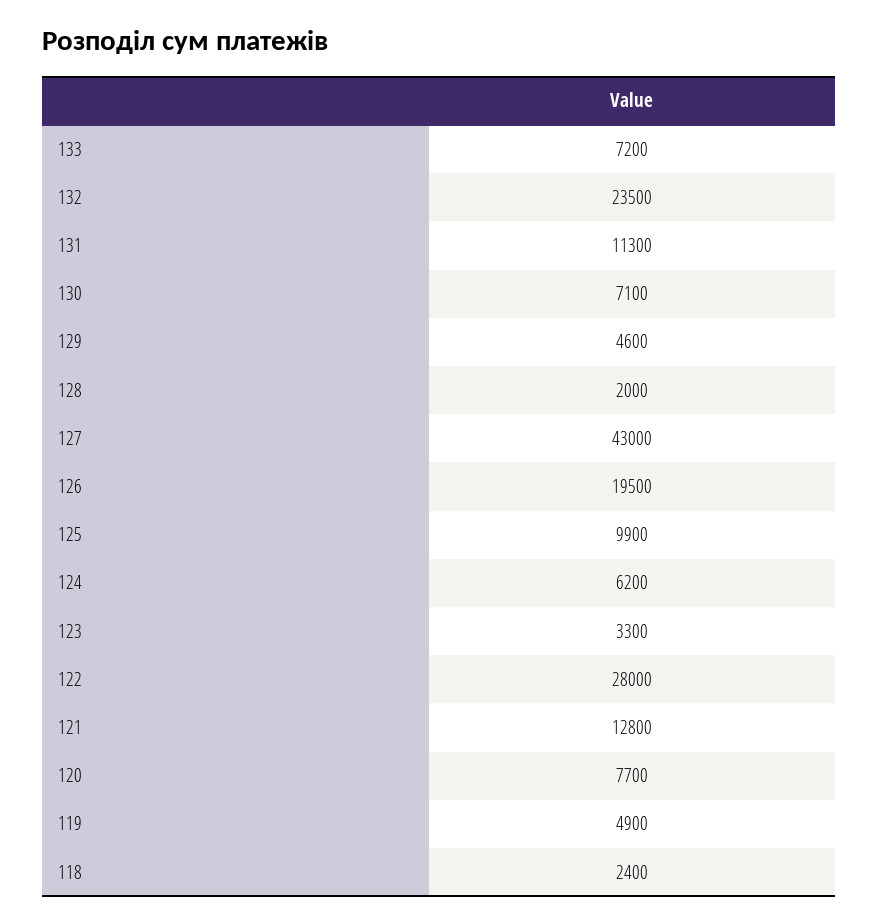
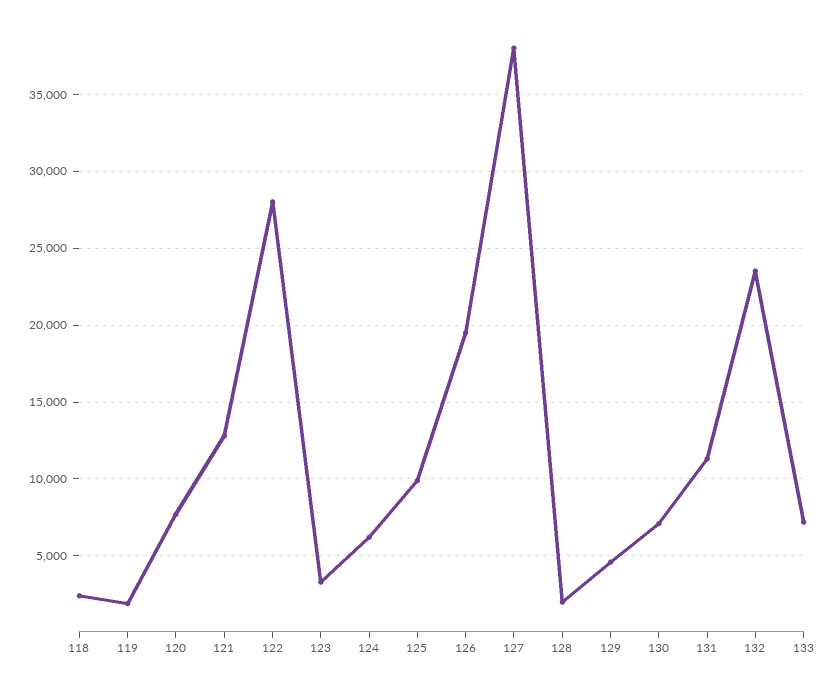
  {
    "133": 7200,
    "132": 23500,
    "131": 11300,
    "130": 7100,
    "129": 4600,
    "128": 2000,
-   "127": 43000,
+   "127": 38000,
    "126": 19500,
    "125": 9900,
    "124": 6200,
    "123": 3300,
    "122": 28000,
    "121": 12800,
    "120": 7700,
-   "119": 4900,
+   "119": 2000,
    "118": 2400
  }

